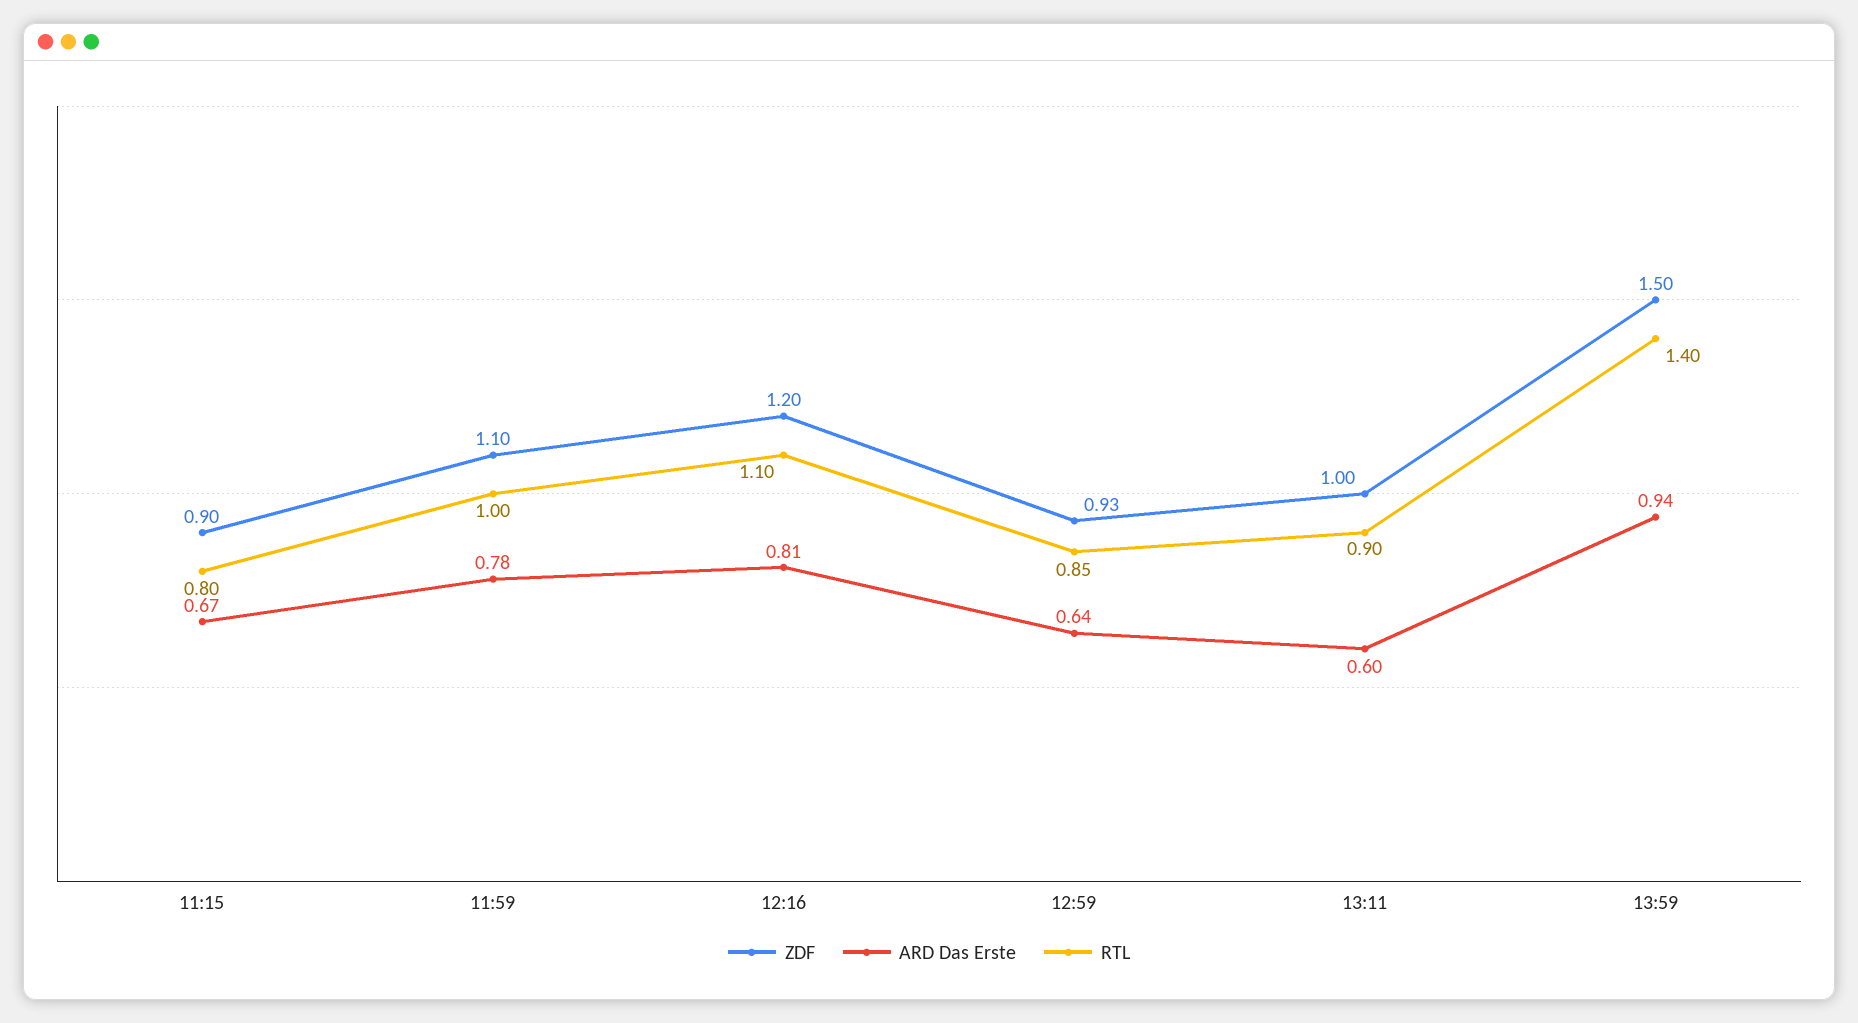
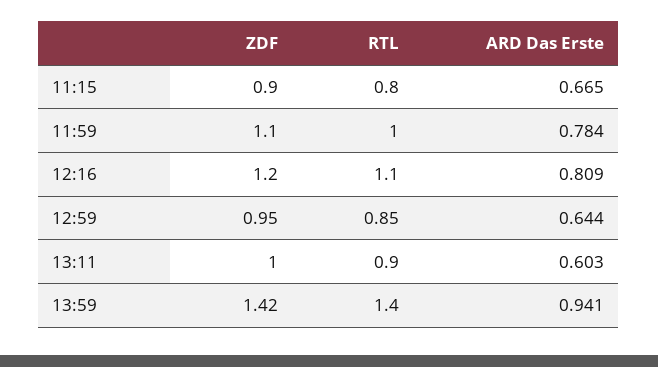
  {
    "ZDF": {
      "11:15": 0.9,
      "11:59": 1.1,
      "12:16": 1.2,
-     "12:59": 0.93,
+     "12:59": 0.95,
      "13:11": 1,
-     "13:59": 1.5
+     "13:59": 1.42
    },
    "ARD Das Erste": {
      "11:15": 0.665,
      "11:59": 0.784,
      "12:16": 0.809,
      "12:59": 0.644,
      "13:11": 0.603,
      "13:59": 0.941
    },
    "RTL": {
      "11:15": 0.8,
      "11:59": 1,
      "12:16": 1.1,
      "12:59": 0.85,
      "13:11": 0.9,
      "13:59": 1.4
    }
  }

